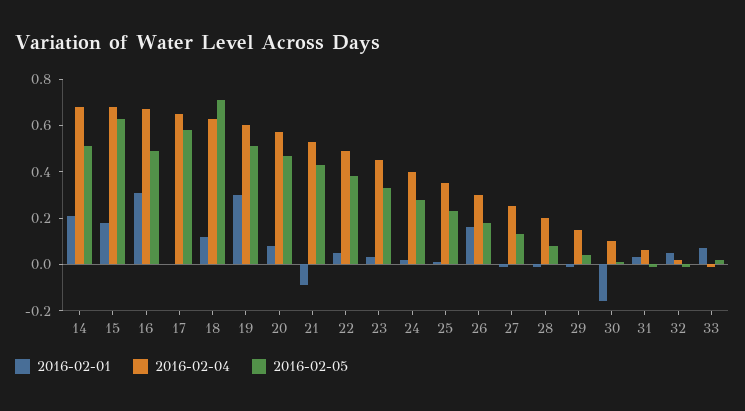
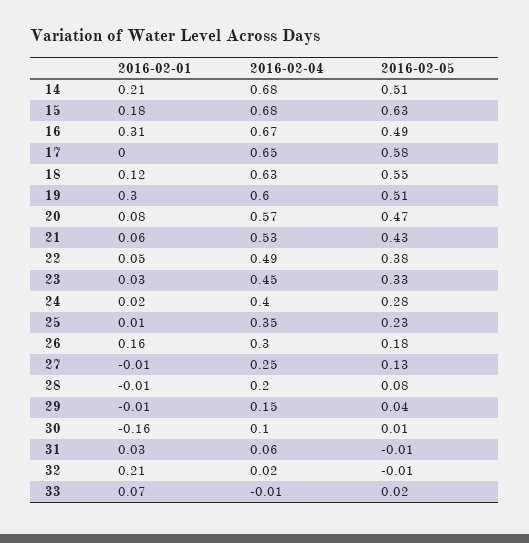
  {
    "2016-02-01": {
      "14": 0.21,
      "15": 0.18,
      "16": 0.31,
      "17": 0,
      "18": 0.12,
      "19": 0.3,
      "20": 0.08,
-     "21": -0.1,
+     "21": 0.06,
      "22": 0.05,
      "23": 0.03,
      "24": 0.02,
      "25": 0.01,
      "26": 0.16,
      "27": -0.01,
      "28": -0.01,
      "29": -0.01,
      "30": -0.16,
      "31": 0.03,
-     "32": 0.05,
+     "32": 0.21,
      "33": 0.07
    },
    "2016-02-04": {
      "14": 0.68,
      "15": 0.68,
      "16": 0.67,
      "17": 0.65,
      "18": 0.63,
      "19": 0.6,
      "20": 0.57,
      "21": 0.53,
      "22": 0.49,
      "23": 0.45,
      "24": 0.4,
      "25": 0.35,
      "26": 0.3,
      "27": 0.25,
      "28": 0.2,
      "29": 0.15,
      "30": 0.1,
      "31": 0.06,
      "32": 0.02,
      "33": -0.01
    },
    "2016-02-05": {
      "14": 0.51,
      "15": 0.63,
      "16": 0.49,
      "17": 0.58,
-     "18": 0.7,
+     "18": 0.55,
      "19": 0.51,
      "20": 0.47,
      "21": 0.43,
      "22": 0.38,
      "23": 0.33,
      "24": 0.28,
      "25": 0.23,
      "26": 0.18,
      "27": 0.13,
      "28": 0.08,
      "29": 0.04,
      "30": 0.01,
      "31": -0.01,
      "32": -0.01,
      "33": 0.02
    }
  }

